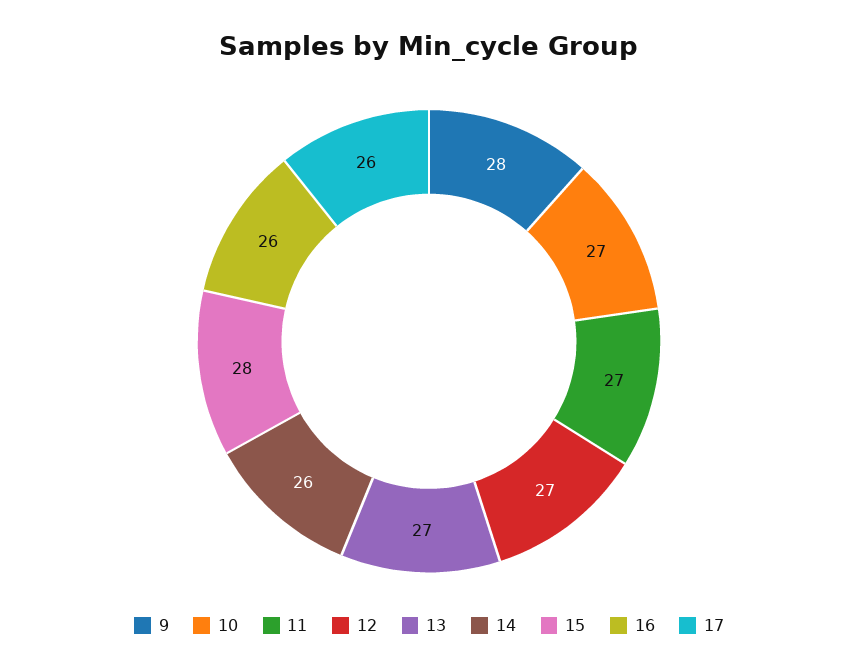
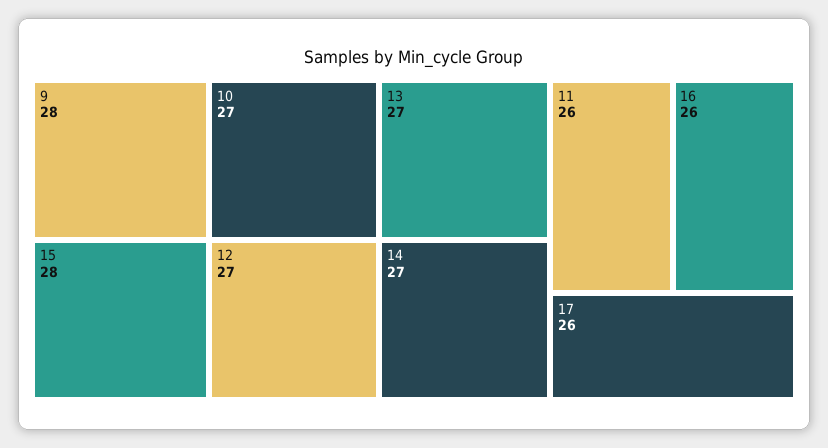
  {
    "9": 28,
    "10": 27,
-   "11": 27,
+   "11": 26,
    "12": 27,
    "13": 27,
-   "14": 26,
+   "14": 27,
    "15": 28,
    "16": 26,
    "17": 26
  }

